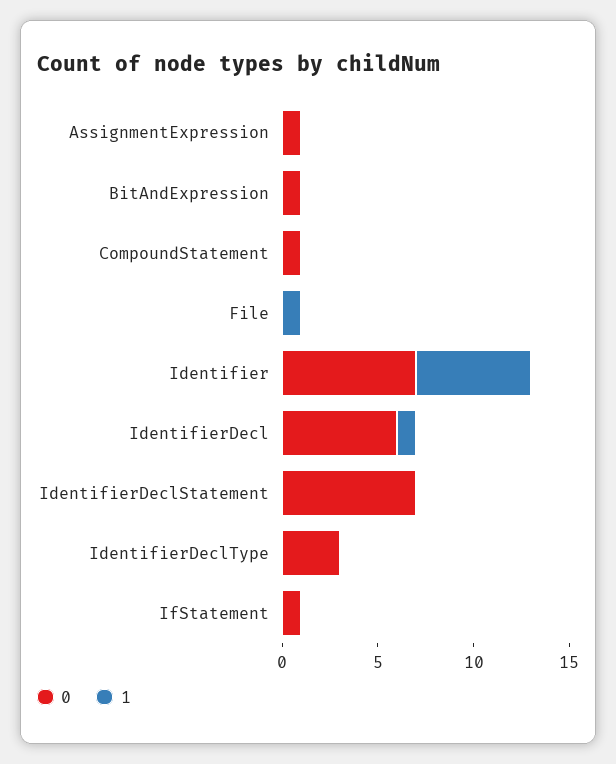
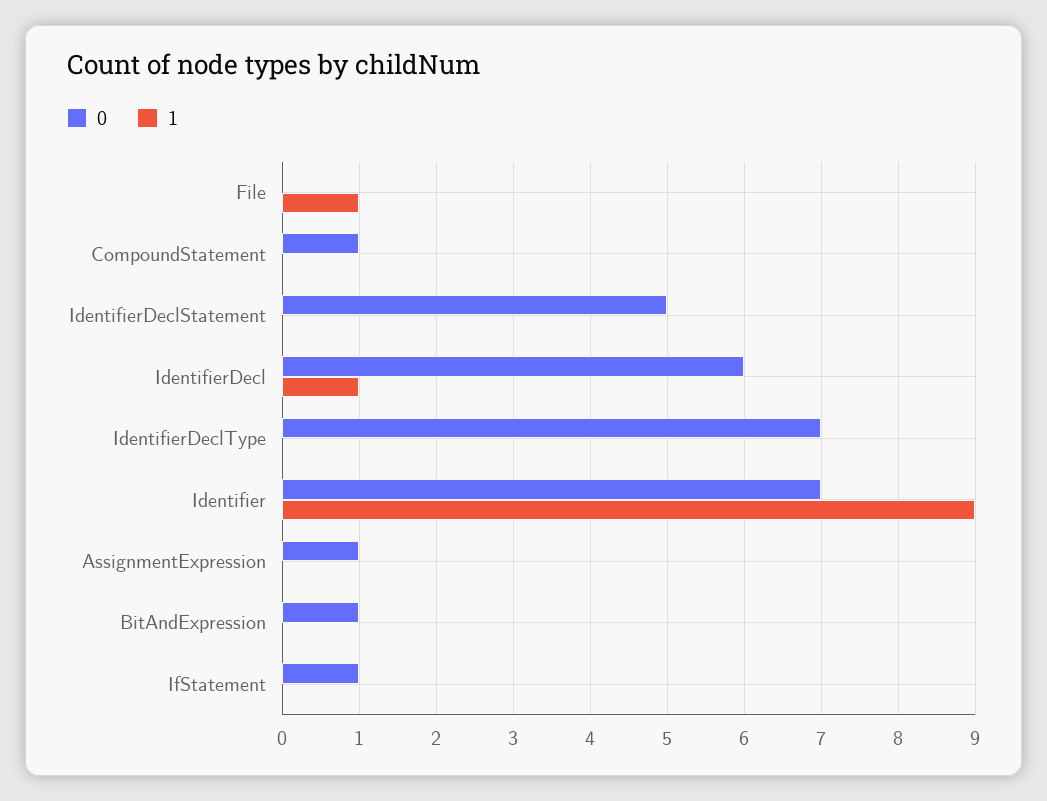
  {
    "0": {
      "AssignmentExpression": 1,
      "BitAndExpression": 1,
      "CompoundStatement": 1,
      "File": 0,
      "Identifier": 7,
      "IdentifierDecl": 6,
-     "IdentifierDeclStatement": 7,
+     "IdentifierDeclStatement": 5,
-     "IdentifierDeclType": 3,
+     "IdentifierDeclType": 7,
      "IfStatement": 1
    },
    "1": {
      "AssignmentExpression": 0,
      "BitAndExpression": 0,
      "CompoundStatement": 0,
      "File": 1,
-     "Identifier": 6,
+     "Identifier": 9,
      "IdentifierDecl": 1,
      "IdentifierDeclStatement": 0,
      "IdentifierDeclType": 0,
      "IfStatement": 0
    }
  }

